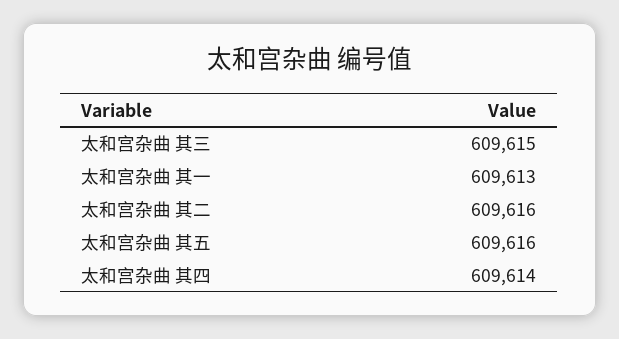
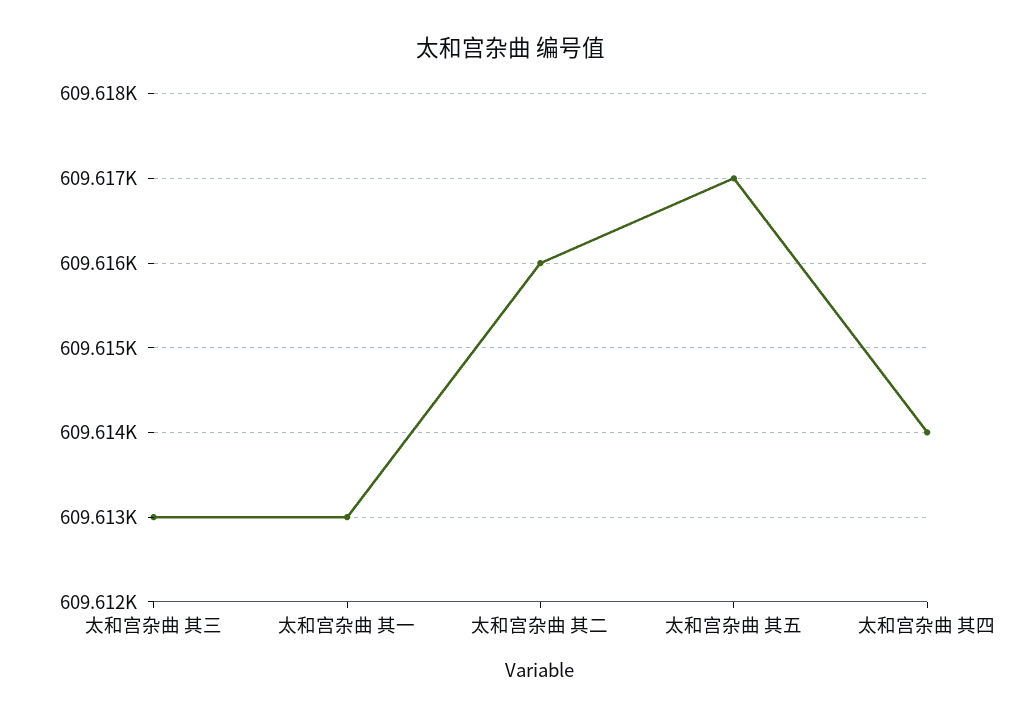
  {
-   "太和宫杂曲 其三": 609615,
+   "太和宫杂曲 其三": 609613,
    "太和宫杂曲 其一": 609613,
    "太和宫杂曲 其二": 609616,
-   "太和宫杂曲 其五": 609616,
+   "太和宫杂曲 其五": 609617,
    "太和宫杂曲 其四": 609614
  }

